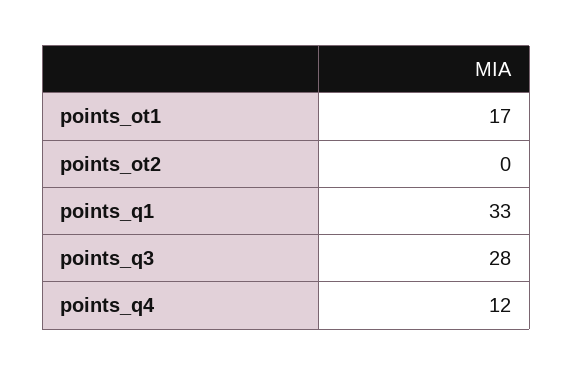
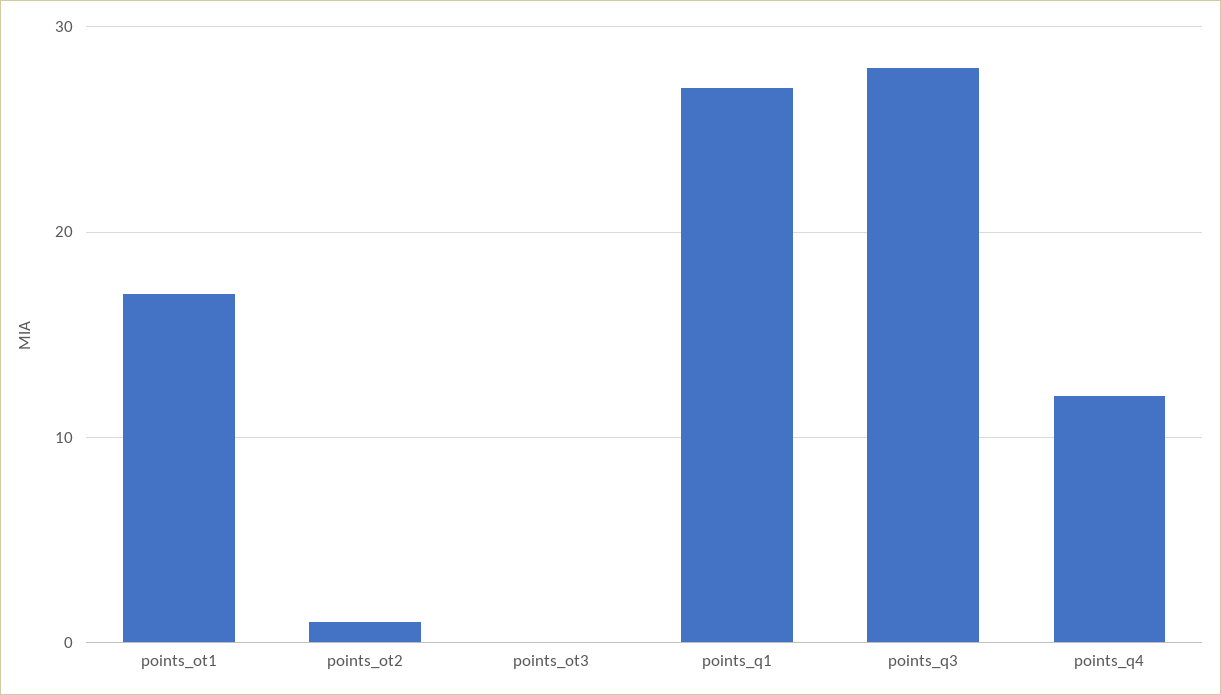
  {
    "points_ot1": 17,
-   "points_ot2": 0,
+   "points_ot2": 1,
-   "points_q1": 33,
+   "points_q1": 27,
    "points_q3": 28,
-   "points_q4": 12
+   "points_q4": 12,
+   "points_ot3": 0
  }

